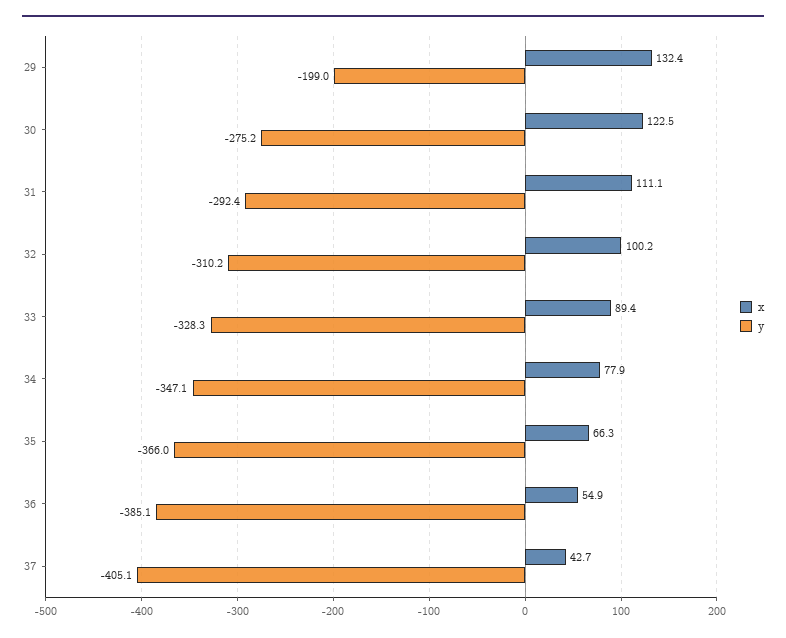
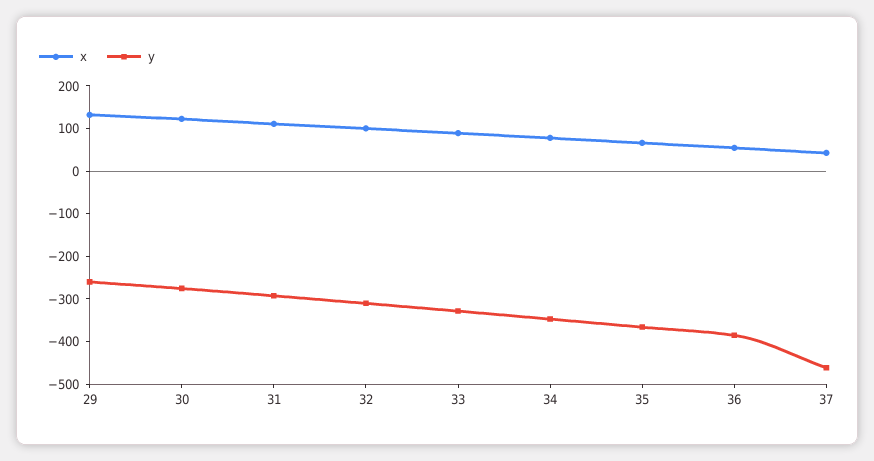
  {
    "x": {
      "29": 132.4,
      "30": 122.5,
      "31": 111.1,
      "32": 100.2,
      "33": 89.4,
      "34": 77.9,
      "35": 66.3,
      "36": 54.9,
      "37": 42.7
    },
    "y": {
-     "29": -199,
+     "29": -260,
      "30": -275.2,
      "31": -292.4,
      "32": -310.2,
      "33": -328.3,
      "34": -347.1,
      "35": -366,
      "36": -385.1,
-     "37": -405.1
+     "37": -460
    }
  }

